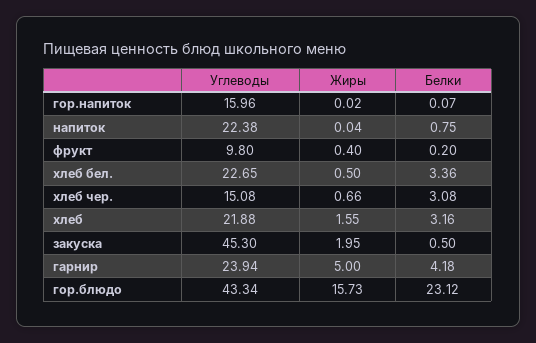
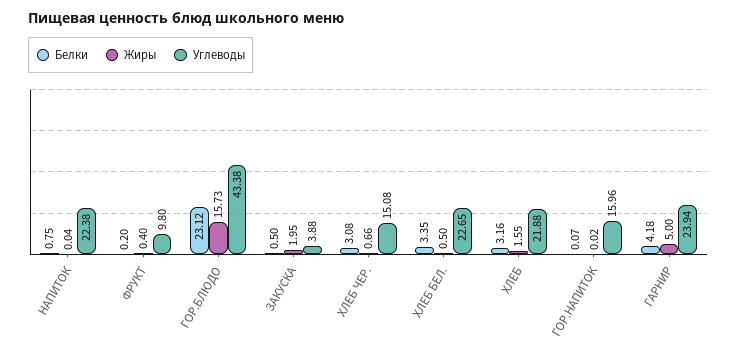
  {
    "Углеводы": {
      "гор.напиток": 15.96,
      "напиток": 22.38,
      "фрукт": 9.8,
      "хлеб бел.": 22.65,
      "хлеб чер.": 15.08,
      "хлеб": 21.88,
-     "закуска": 45.3,
+     "закуска": 3.88,
      "гарнир": 23.94,
-     "гор.блюдо": 43.34
+     "гор.блюдо": 43.38
    },
    "Жиры": {
      "гор.напиток": 0.02,
      "напиток": 0.04,
      "фрукт": 0.4,
      "хлеб бел.": 0.5,
      "хлеб чер.": 0.66,
      "хлеб": 1.55,
      "закуска": 1.95,
      "гарнир": 5,
      "гор.блюдо": 15.73
    },
    "Белки": {
      "гор.напиток": 0.07,
      "напиток": 0.75,
      "фрукт": 0.2,
-     "хлеб бел.": 3.36,
+     "хлеб бел.": 3.35,
      "хлеб чер.": 3.08,
      "хлеб": 3.16,
      "закуска": 0.5,
      "гарнир": 4.18,
      "гор.блюдо": 23.12
    }
  }

